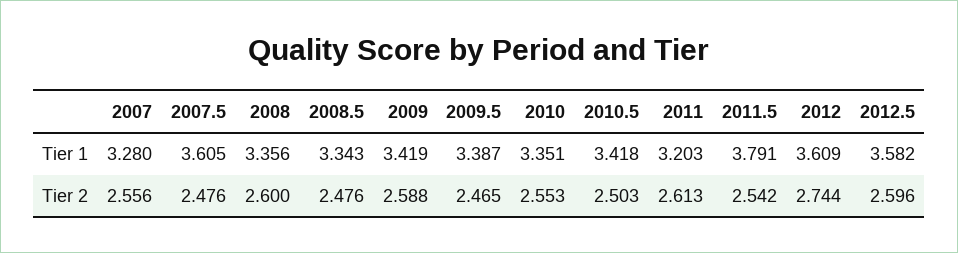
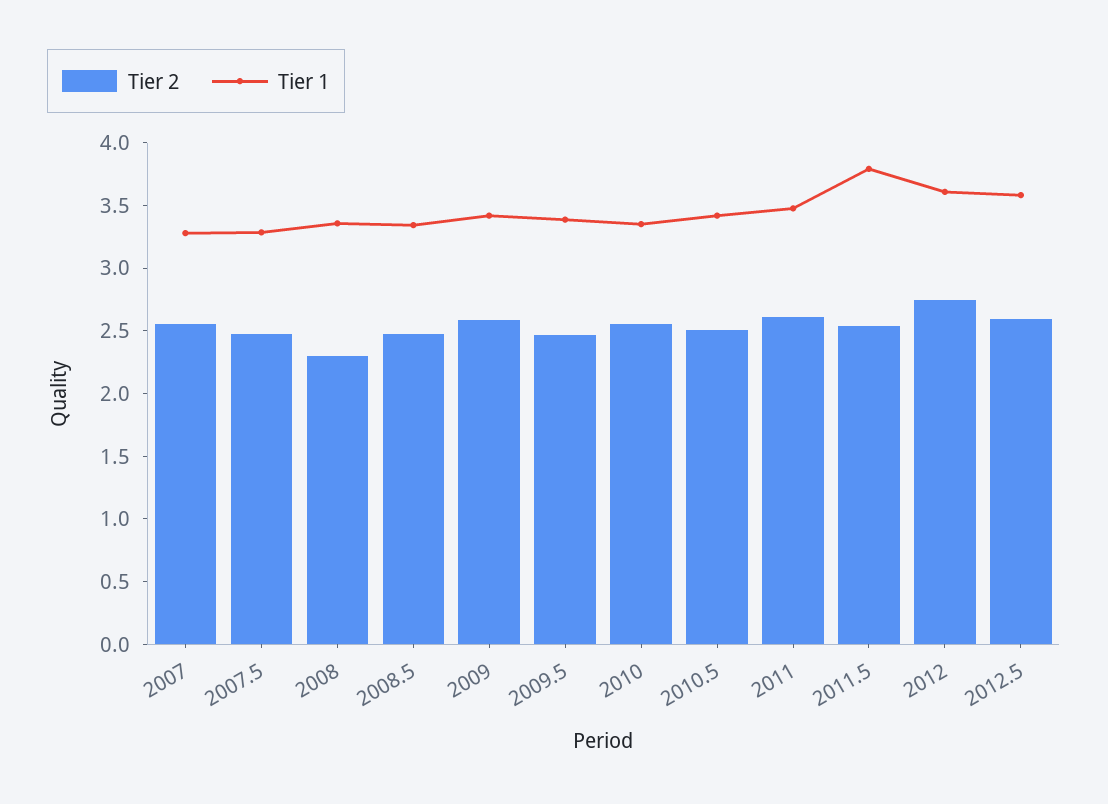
  {
    "Tier 1": {
      "2007": 3.28,
-     "2007.5": 3.605,
+     "2007.5": 3.3,
      "2008": 3.356,
      "2008.5": 3.343,
      "2009": 3.419,
      "2009.5": 3.387,
      "2010": 3.351,
      "2010.5": 3.418,
-     "2011": 3.203,
+     "2011": 3.5,
      "2011.5": 3.791,
      "2012": 3.609,
      "2012.5": 3.582
    },
    "Tier 2": {
      "2007": 2.556,
      "2007.5": 2.476,
-     "2008": 2.6,
+     "2008": 2.3,
      "2008.5": 2.476,
      "2009": 2.588,
      "2009.5": 2.465,
      "2010": 2.553,
      "2010.5": 2.503,
      "2011": 2.613,
      "2011.5": 2.542,
      "2012": 2.744,
      "2012.5": 2.596
    }
  }

